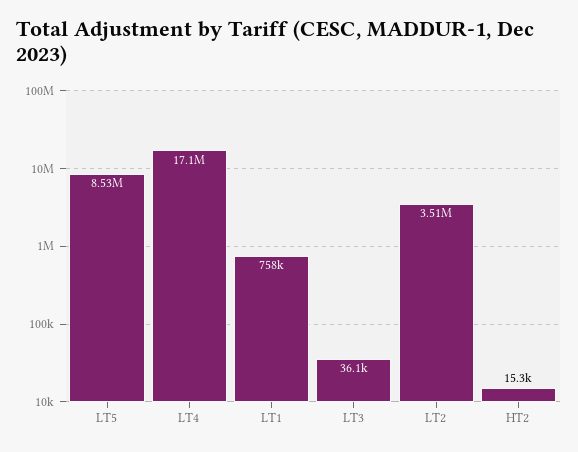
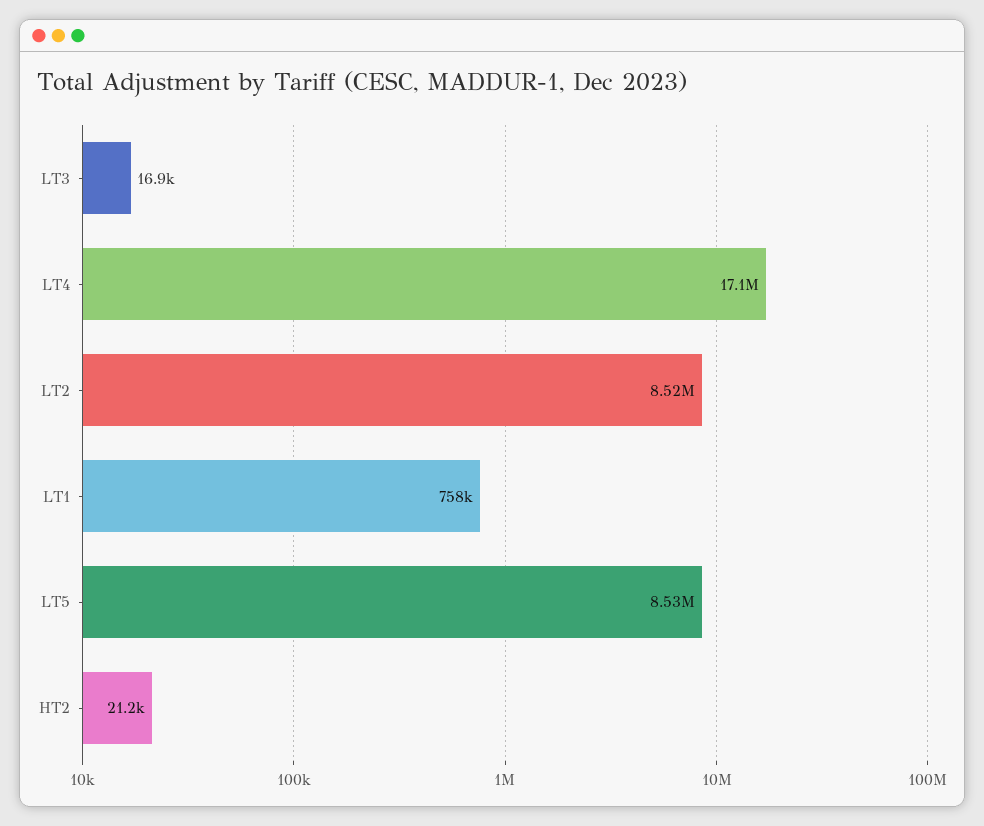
  {
    "LT5": 8530000,
    "LT4": 17100000,
    "LT1": 758000,
-   "LT3": 36100,
+   "LT3": 16900,
-   "LT2": 3510000,
+   "LT2": 8520000,
-   "HT2": 15300
+   "HT2": 21200
  }

